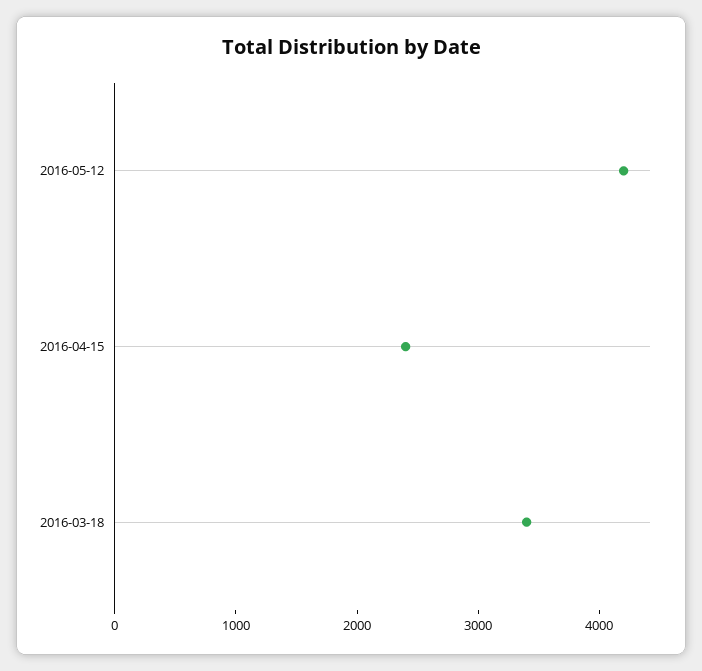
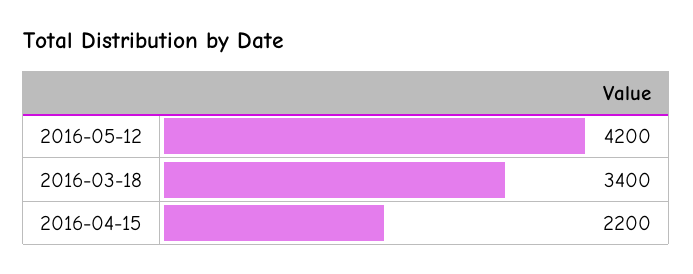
  {
    "2016-05-12": 4200,
-   "2016-04-15": 2400,
+   "2016-04-15": 2200,
    "2016-03-18": 3400
  }

